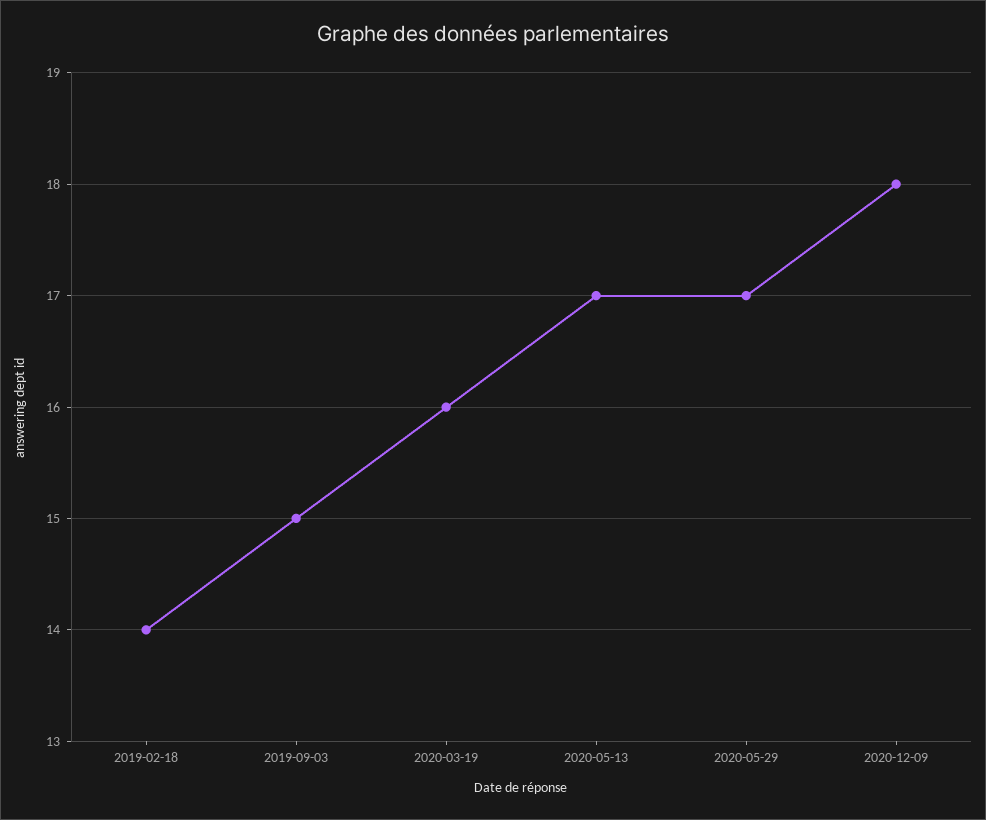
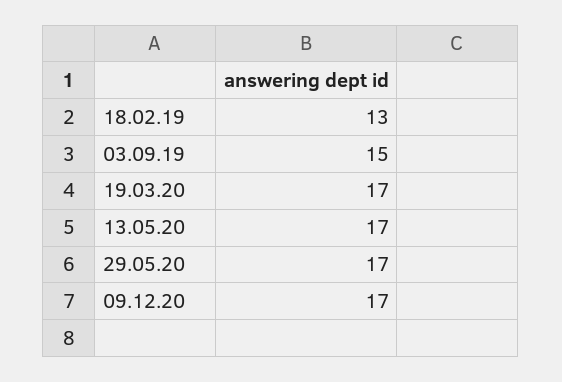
  {
-   "2019-02-18": 14,
+   "2019-02-18": 13,
    "2019-09-03": 15,
-   "2020-03-19": 16,
+   "2020-03-19": 17,
    "2020-05-13": 17,
    "2020-05-29": 17,
-   "2020-12-09": 18
+   "2020-12-09": 17
  }

